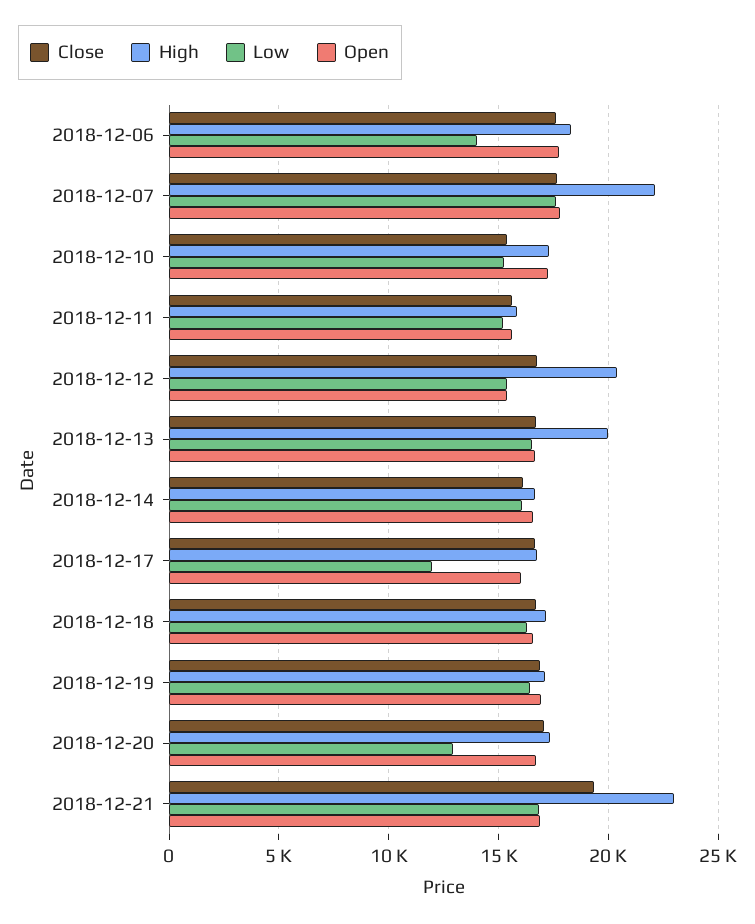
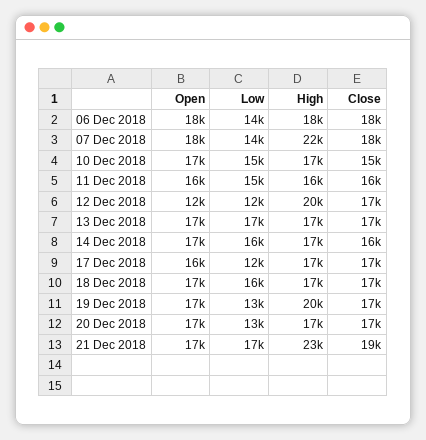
  {
    "Close": {
      "2018-12-06": 18000,
      "2018-12-07": 18000,
      "2018-12-10": 15000,
      "2018-12-11": 16000,
      "2018-12-12": 17000,
      "2018-12-13": 17000,
      "2018-12-14": 16000,
      "2018-12-17": 17000,
      "2018-12-18": 17000,
      "2018-12-19": 17000,
      "2018-12-20": 17000,
      "2018-12-21": 19000
    },
    "High": {
      "2018-12-06": 18000,
      "2018-12-07": 22000,
      "2018-12-10": 17000,
      "2018-12-11": 16000,
      "2018-12-12": 20000,
-     "2018-12-13": 20000,
+     "2018-12-13": 17000,
      "2018-12-14": 17000,
      "2018-12-17": 17000,
      "2018-12-18": 17000,
-     "2018-12-19": 17000,
+     "2018-12-19": 20000,
      "2018-12-20": 17000,
      "2018-12-21": 23000
    },
    "Low": {
      "2018-12-06": 14000,
-     "2018-12-07": 17500,
+     "2018-12-07": 14000,
      "2018-12-10": 15000,
      "2018-12-11": 15000,
-     "2018-12-12": 15500,
+     "2018-12-12": 12000,
      "2018-12-13": 17000,
      "2018-12-14": 16000,
      "2018-12-17": 12000,
      "2018-12-18": 16000,
-     "2018-12-19": 16500,
+     "2018-12-19": 13000,
      "2018-12-20": 13000,
      "2018-12-21": 17000
    },
    "Open": {
      "2018-12-06": 18000,
      "2018-12-07": 18000,
      "2018-12-10": 17000,
      "2018-12-11": 16000,
-     "2018-12-12": 15500,
+     "2018-12-12": 12000,
      "2018-12-13": 17000,
      "2018-12-14": 17000,
      "2018-12-17": 16000,
      "2018-12-18": 17000,
      "2018-12-19": 17000,
      "2018-12-20": 17000,
      "2018-12-21": 17000
    }
  }

